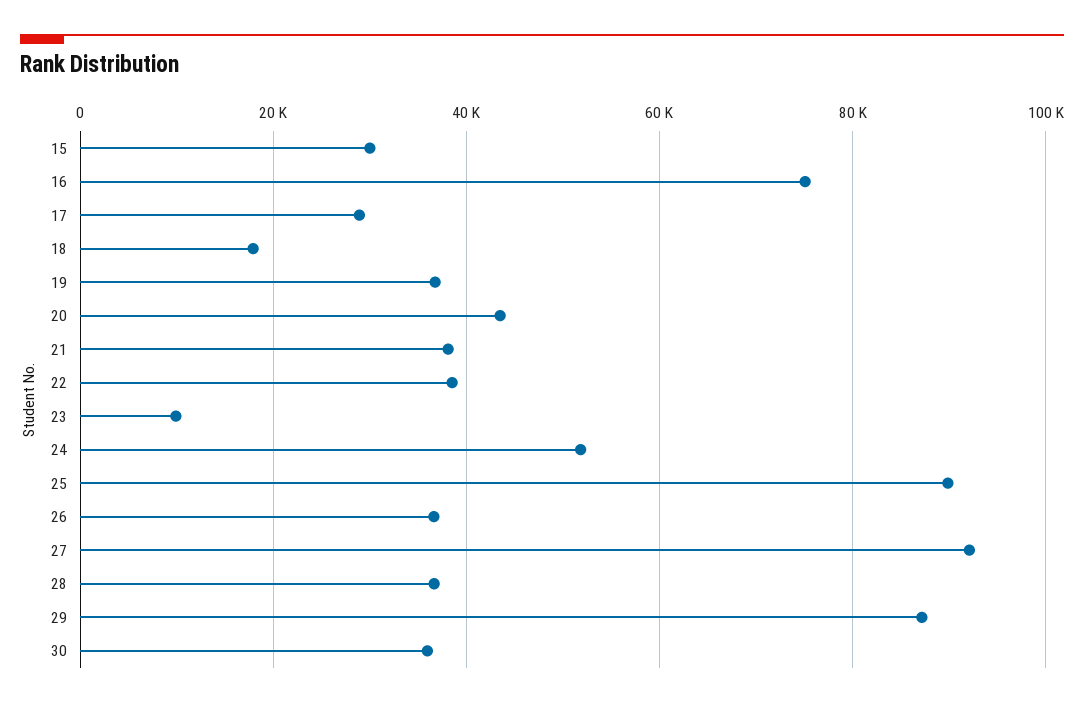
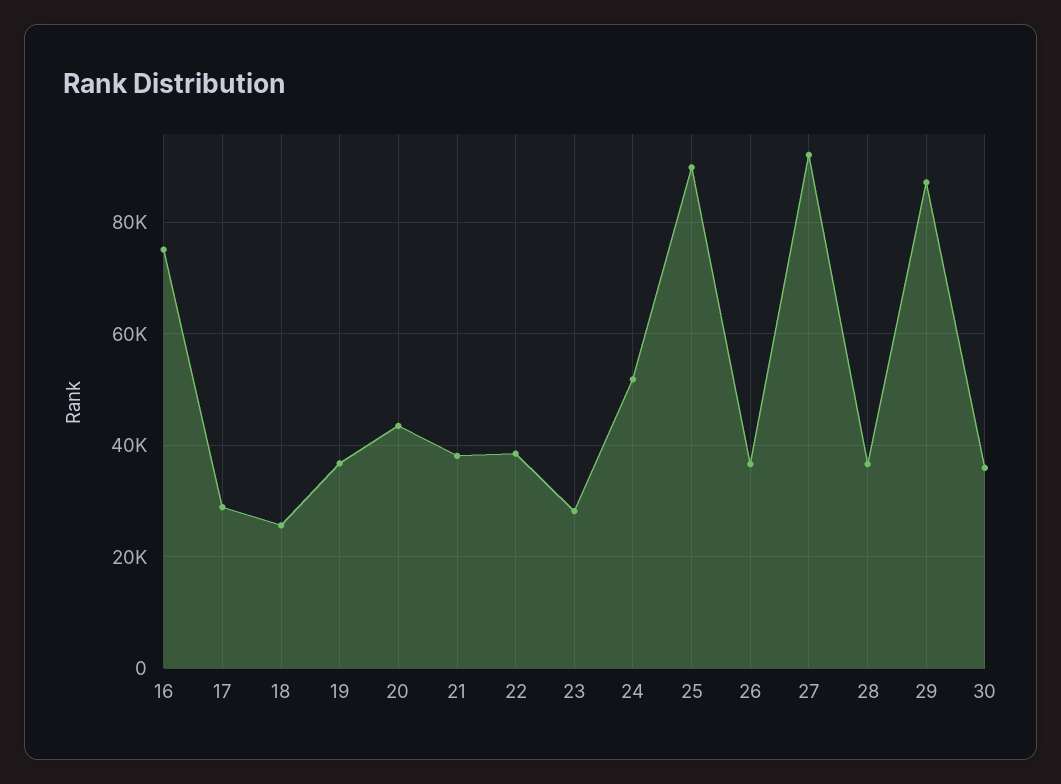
  {
-   "15": 30000,
    "16": 76000,
    "17": 28000,
-   "18": 18000,
+   "18": 26000,
    "19": 36000,
    "20": 44000,
    "21": 38000,
    "22": 38000,
-   "23": 10000,
+   "23": 28000,
    "24": 52000,
    "25": 90000,
    "26": 36000,
    "27": 92000,
    "28": 36000,
    "29": 88000,
    "30": 36000
  }

